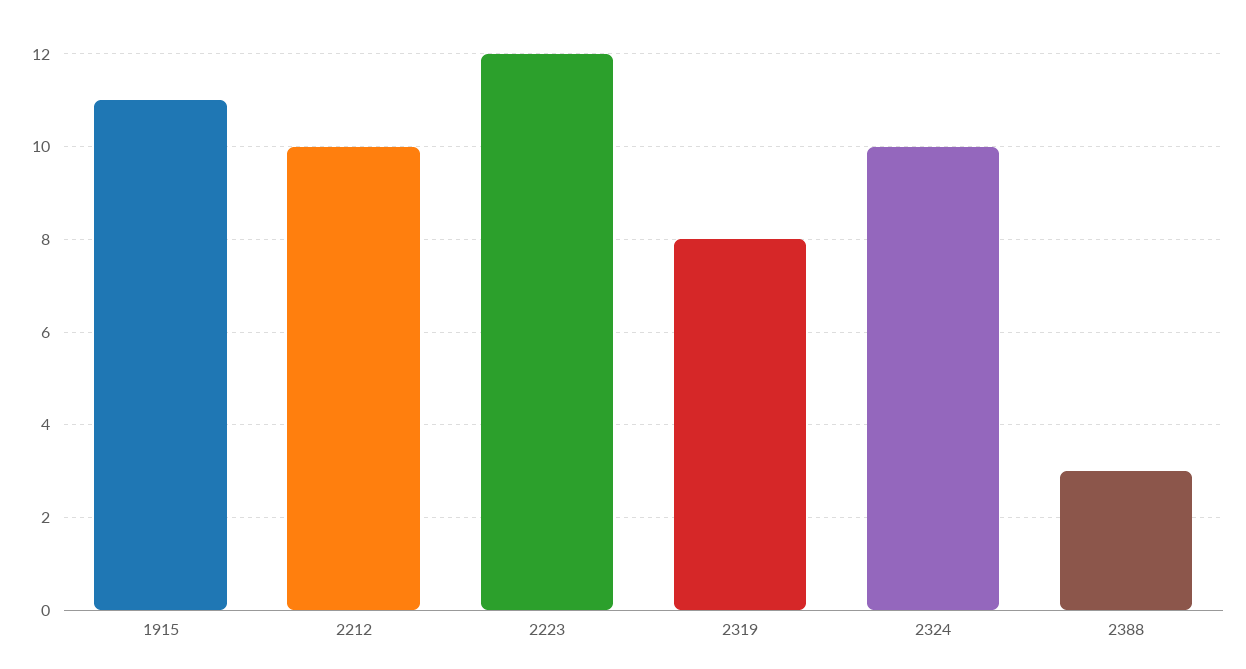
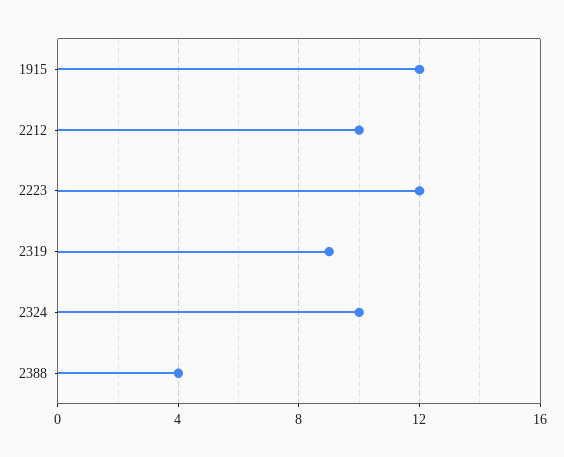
  {
-   "1915": 11,
+   "1915": 12,
    "2212": 10,
    "2223": 12,
-   "2319": 8,
+   "2319": 9,
    "2324": 10,
-   "2388": 3
+   "2388": 4
  }

